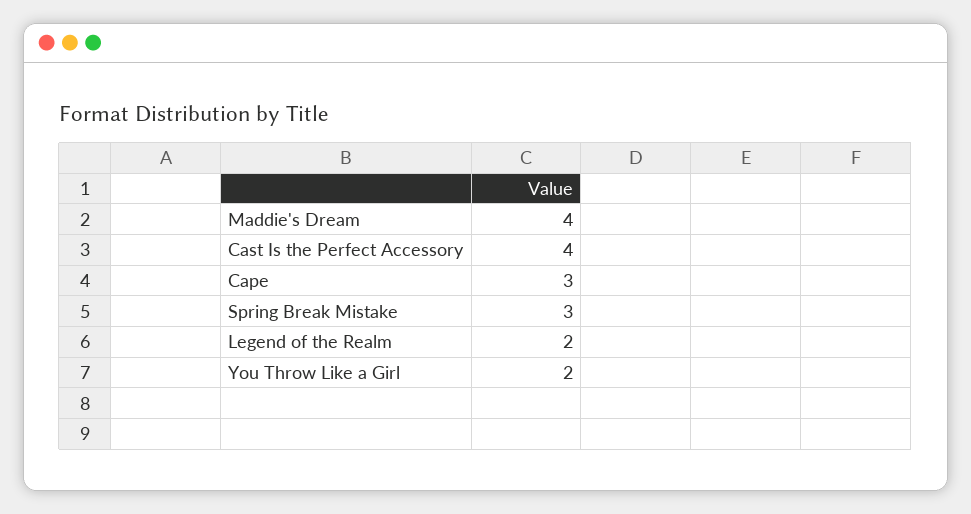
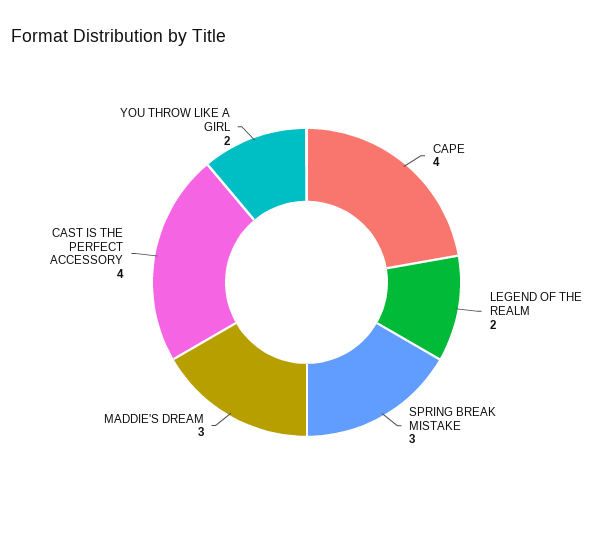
  {
-   "Maddie's Dream": 4,
+   "Maddie's Dream": 3,
    "Cast Is the Perfect Accessory": 4,
-   "Cape": 3,
+   "Cape": 4,
    "Spring Break Mistake": 3,
    "Legend of the Realm": 2,
    "You Throw Like a Girl": 2
  }

